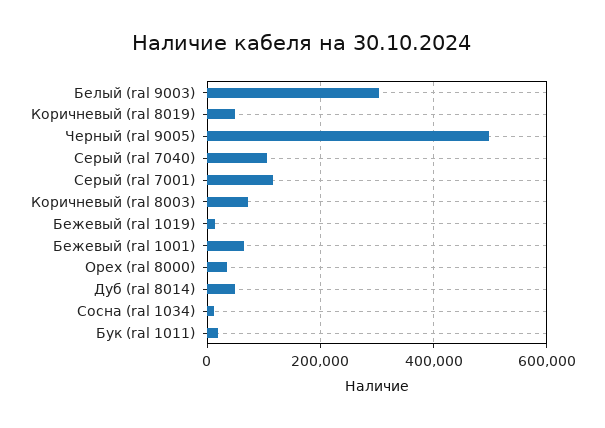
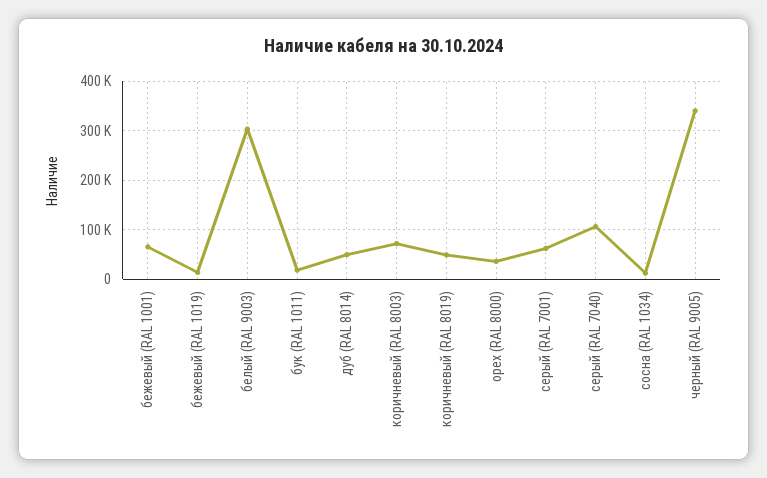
  {
    "Белый (ral 9003)": 300000,
    "Коричневый (ral 8019)": 40000,
-   "Черный (ral 9005)": 500000,
+   "Черный (ral 9005)": 340000,
    "Серый (ral 7040)": 100000,
-   "Серый (ral 7001)": 120000,
+   "Серый (ral 7001)": 60000,
    "Коричневый (ral 8003)": 80000,
    "Бежевый (ral 1019)": 20000,
    "Бежевый (ral 1001)": 60000,
    "Орех (ral 8000)": 40000,
    "Дуб (ral 8014)": 40000,
    "Сосна (ral 1034)": 20000,
    "Бук (ral 1011)": 20000
  }

